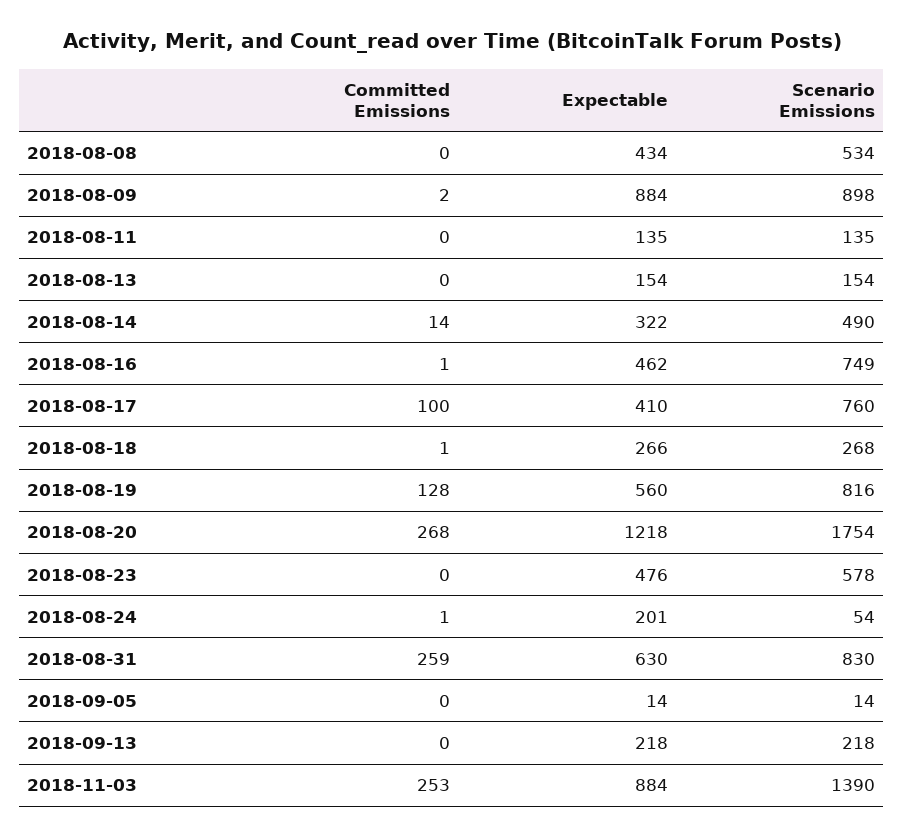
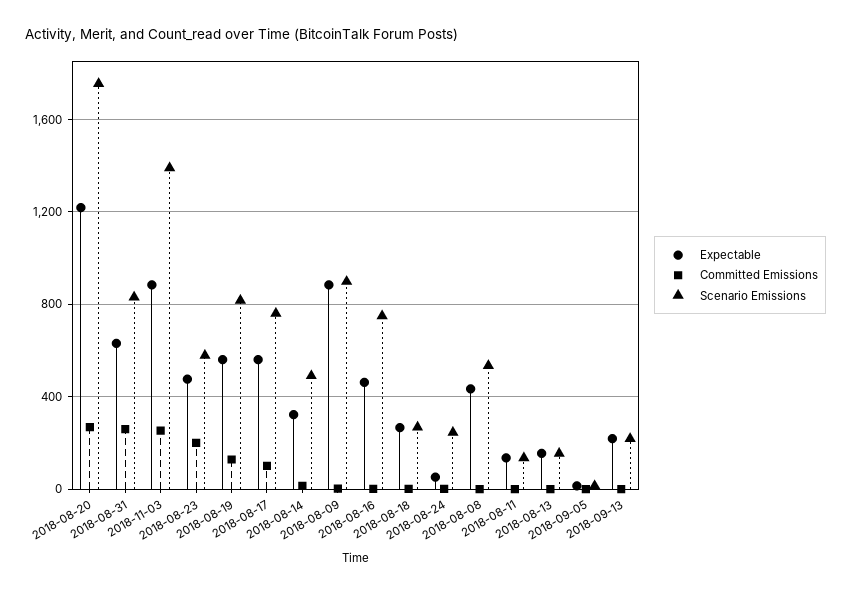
  {
    "Committed Emissions": {
      "2018-08-08": 0,
      "2018-08-09": 2,
      "2018-08-11": 0,
      "2018-08-13": 0,
      "2018-08-14": 14,
      "2018-08-16": 1,
      "2018-08-17": 100,
      "2018-08-18": 1,
      "2018-08-19": 128,
      "2018-08-20": 268,
-     "2018-08-23": 0,
+     "2018-08-23": 200,
      "2018-08-24": 1,
      "2018-08-31": 259,
      "2018-09-05": 0,
      "2018-09-13": 0,
      "2018-11-03": 253
    },
    "Expectable": {
      "2018-08-08": 434,
      "2018-08-09": 884,
      "2018-08-11": 135,
      "2018-08-13": 154,
      "2018-08-14": 322,
      "2018-08-16": 462,
-     "2018-08-17": 410,
+     "2018-08-17": 550,
      "2018-08-18": 266,
      "2018-08-19": 560,
      "2018-08-20": 1218,
      "2018-08-23": 476,
-     "2018-08-24": 201,
+     "2018-08-24": 50,
      "2018-08-31": 630,
      "2018-09-05": 14,
      "2018-09-13": 218,
      "2018-11-03": 884
    },
    "Scenario Emissions": {
      "2018-08-08": 534,
      "2018-08-09": 898,
      "2018-08-11": 135,
      "2018-08-13": 154,
      "2018-08-14": 490,
      "2018-08-16": 749,
      "2018-08-17": 760,
      "2018-08-18": 268,
      "2018-08-19": 816,
      "2018-08-20": 1754,
      "2018-08-23": 578,
-     "2018-08-24": 54,
+     "2018-08-24": 250,
      "2018-08-31": 830,
      "2018-09-05": 14,
      "2018-09-13": 218,
      "2018-11-03": 1390
    }
  }

